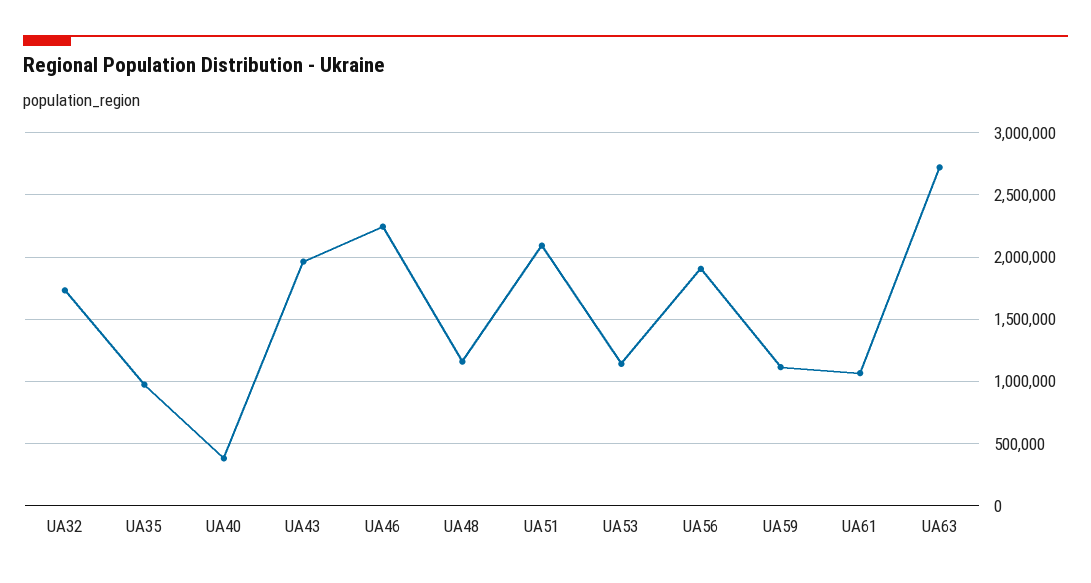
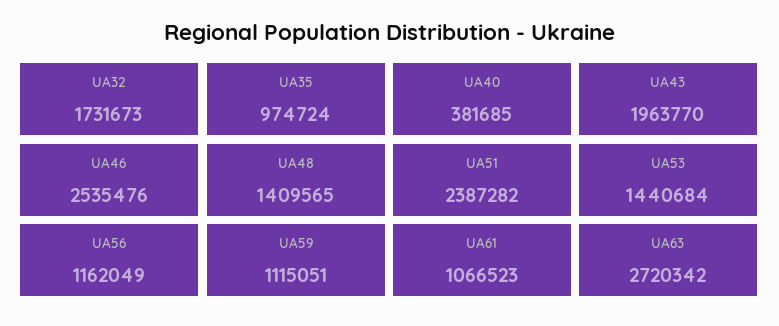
  {
    "UA32": 1731673,
    "UA35": 974724,
    "UA40": 381685,
    "UA43": 1963770,
-   "UA46": 2250000,
+   "UA46": 2535476,
-   "UA48": 1150000,
+   "UA48": 1409565,
-   "UA51": 2100000,
+   "UA51": 2387282,
-   "UA53": 1150000,
+   "UA53": 1440684,
-   "UA56": 1900000,
+   "UA56": 1162049,
    "UA59": 1115051,
    "UA61": 1066523,
    "UA63": 2720342
  }

